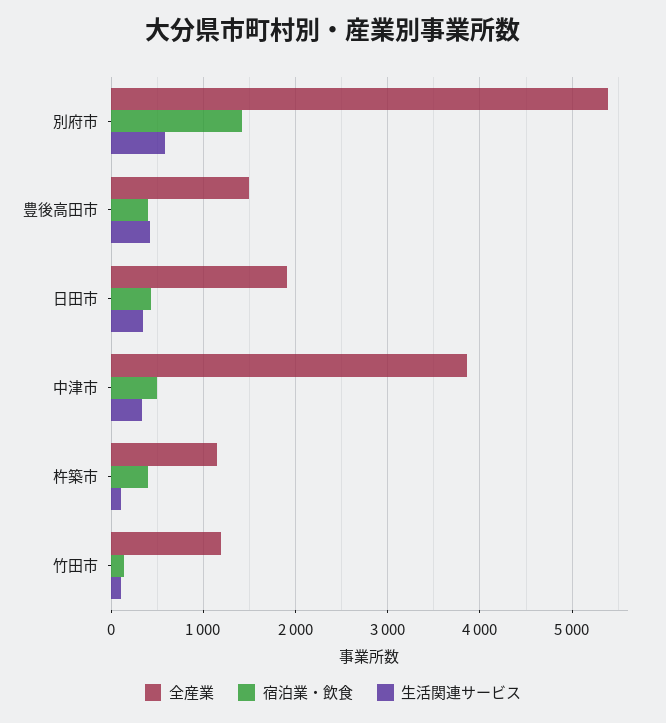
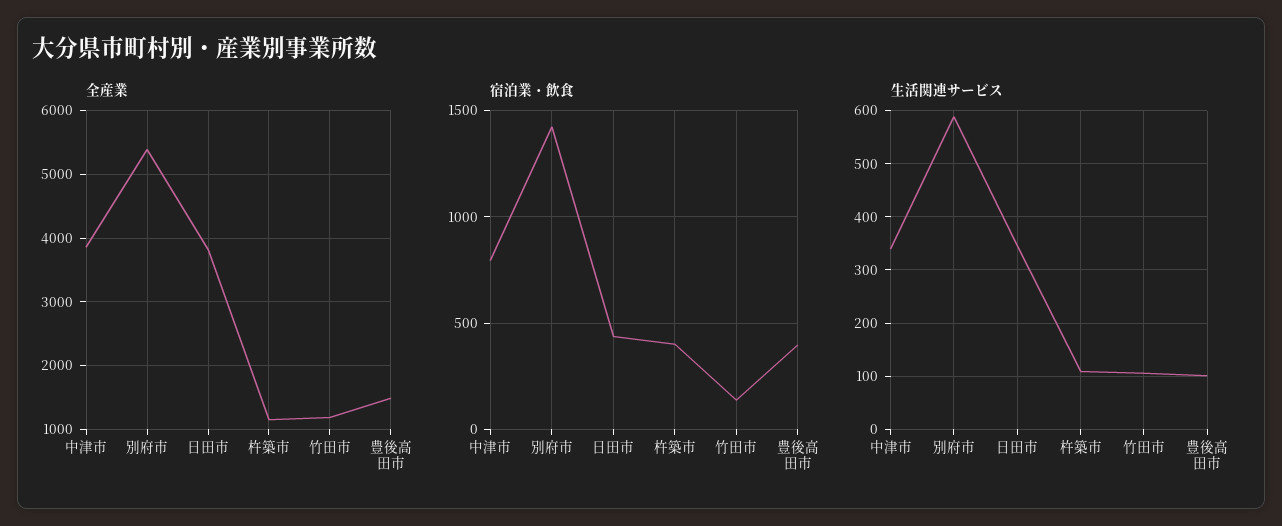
  {
    "全産業": {
      "別府市": 5400,
      "豊後高田市": 1500,
-     "日田市": 1900,
+     "日田市": 3800,
      "中津市": 3900,
      "杵築市": 1200,
      "竹田市": 1200
    },
    "宿泊業・飲食": {
      "別府市": 1400,
      "豊後高田市": 400,
      "日田市": 450,
-     "中津市": 500,
+     "中津市": 800,
      "杵築市": 400,
      "竹田市": 150
    },
    "生活関連サービス": {
      "別府市": 580,
-     "豊後高田市": 400,
+     "豊後高田市": 100,
      "日田市": 340,
      "中津市": 340,
      "杵築市": 100,
      "竹田市": 100
    }
  }

